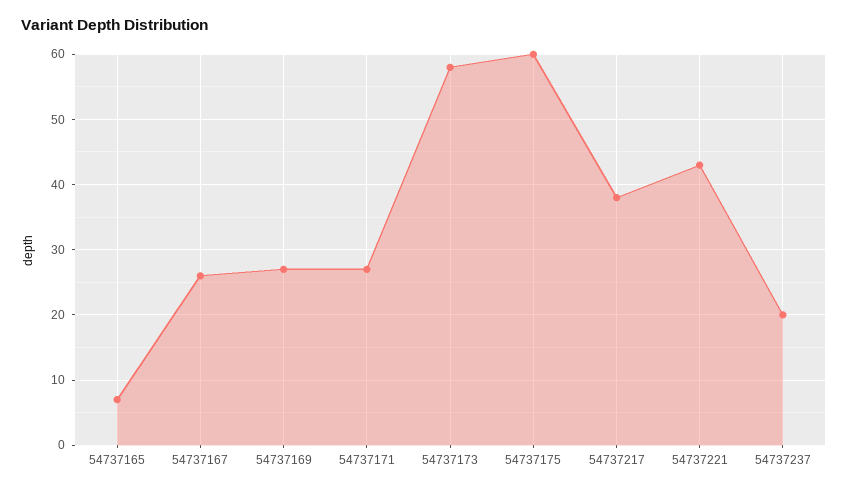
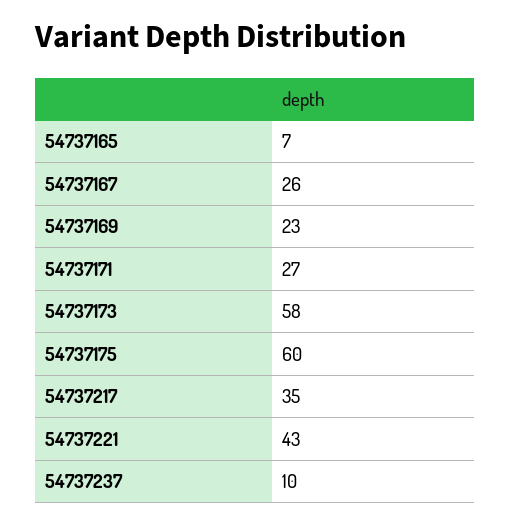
  {
    "54737165": 7,
    "54737167": 26,
-   "54737169": 27,
+   "54737169": 23,
    "54737171": 27,
    "54737173": 58,
    "54737175": 60,
-   "54737217": 38,
+   "54737217": 35,
    "54737221": 43,
-   "54737237": 20
+   "54737237": 10
  }

